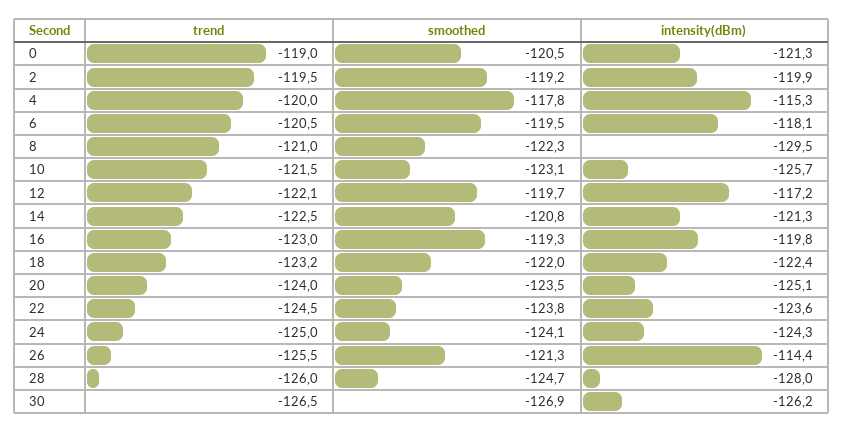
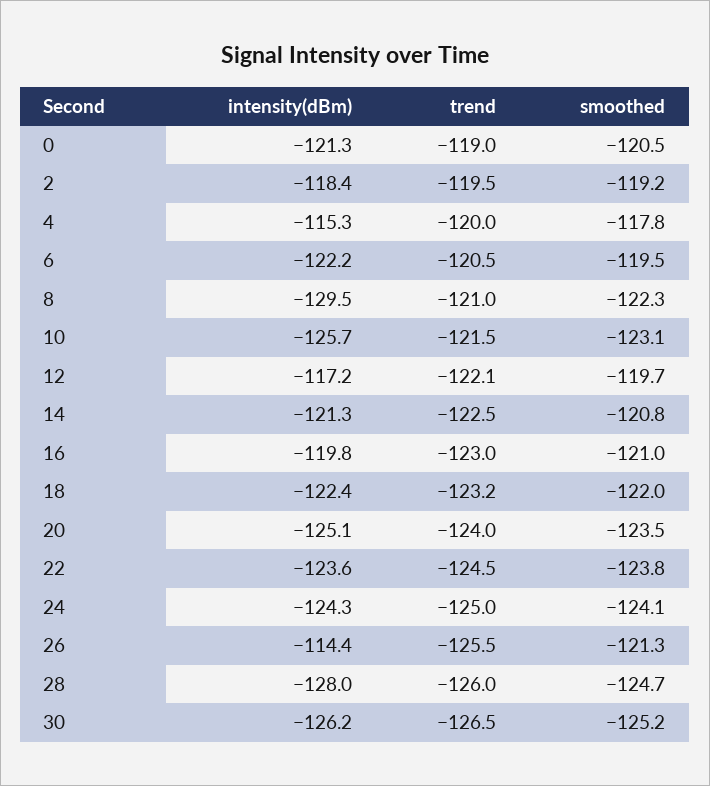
  {
    "trend": {
      "0": -119,
      "2": -119.5,
      "4": -120,
      "6": -120.5,
      "8": -121,
      "10": -121.5,
      "12": -122.1,
      "14": -122.5,
      "16": -123,
      "18": -123.2,
      "20": -124,
      "22": -124.5,
      "24": -125,
      "26": -125.5,
      "28": -126,
      "30": -126.5
    },
    "smoothed": {
      "0": -120.5,
      "2": -119.2,
      "4": -117.8,
      "6": -119.5,
      "8": -122.3,
      "10": -123.1,
      "12": -119.7,
      "14": -120.8,
-     "16": -119.3,
+     "16": -121,
      "18": -122,
      "20": -123.5,
      "22": -123.8,
      "24": -124.1,
      "26": -121.3,
      "28": -124.7,
-     "30": -126.9
+     "30": -125.2
    },
    "intensity(dBm)": {
      "0": -121.3,
-     "2": -119.9,
+     "2": -118.4,
      "4": -115.3,
-     "6": -118.1,
+     "6": -122.2,
      "8": -129.5,
      "10": -125.7,
      "12": -117.2,
      "14": -121.3,
      "16": -119.8,
      "18": -122.4,
      "20": -125.1,
      "22": -123.6,
      "24": -124.3,
      "26": -114.4,
      "28": -128,
      "30": -126.2
    }
  }

